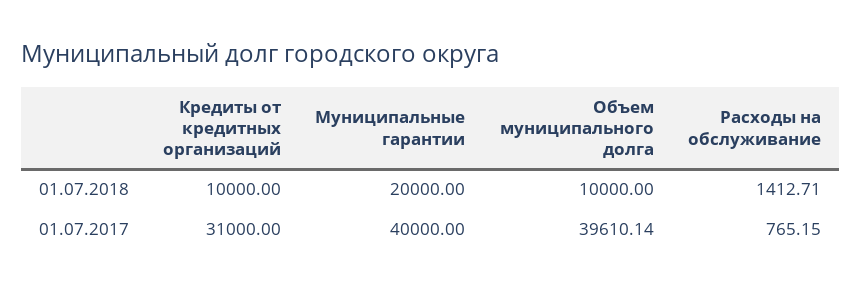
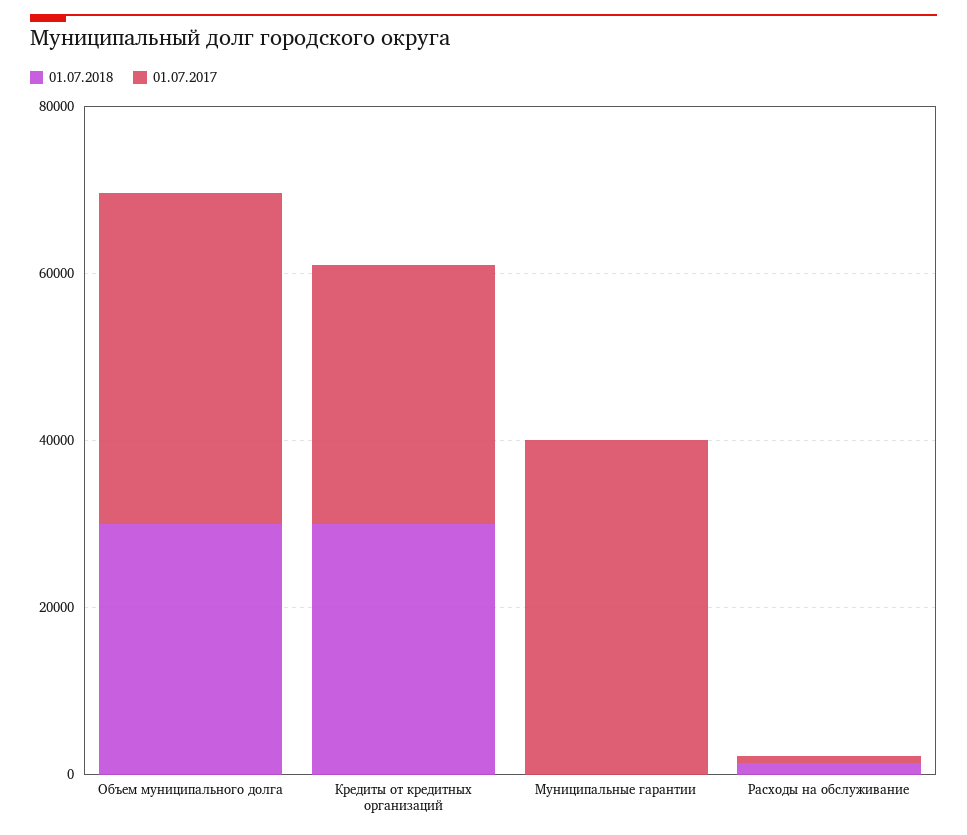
  {
    "01.07.2018": {
-     "Кредиты от кредитных организаций": 10000,
+     "Кредиты от кредитных организаций": 30000,
-     "Муниципальные гарантии": 20000,
+     "Муниципальные гарантии": 0,
-     "Объем муниципального долга": 10000,
+     "Объем муниципального долга": 30000,
      "Расходы на обслуживание": 1412.71
    },
    "01.07.2017": {
      "Кредиты от кредитных организаций": 31000,
      "Муниципальные гарантии": 40000,
      "Объем муниципального долга": 39610.14,
      "Расходы на обслуживание": 765.15
    }
  }

